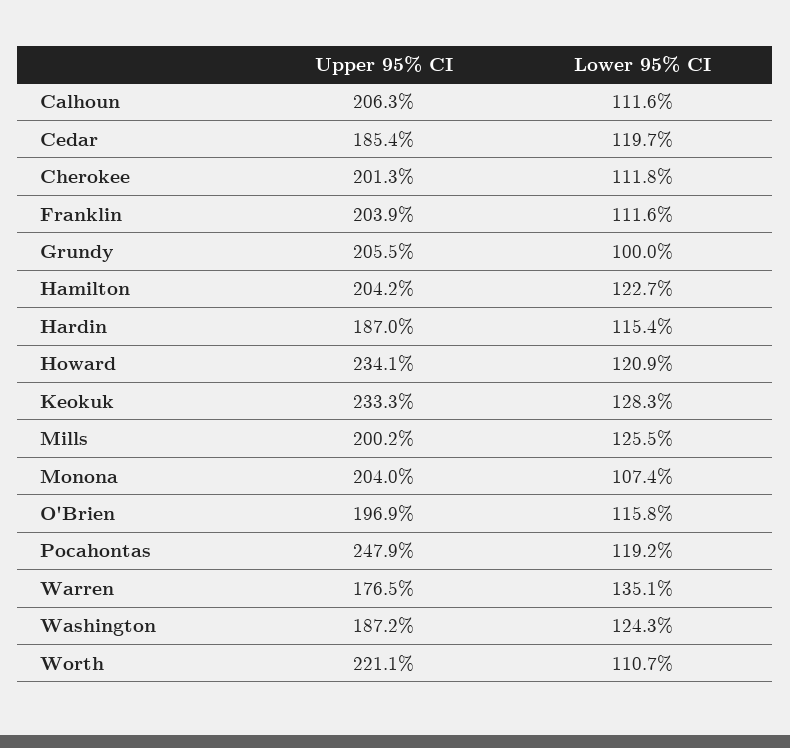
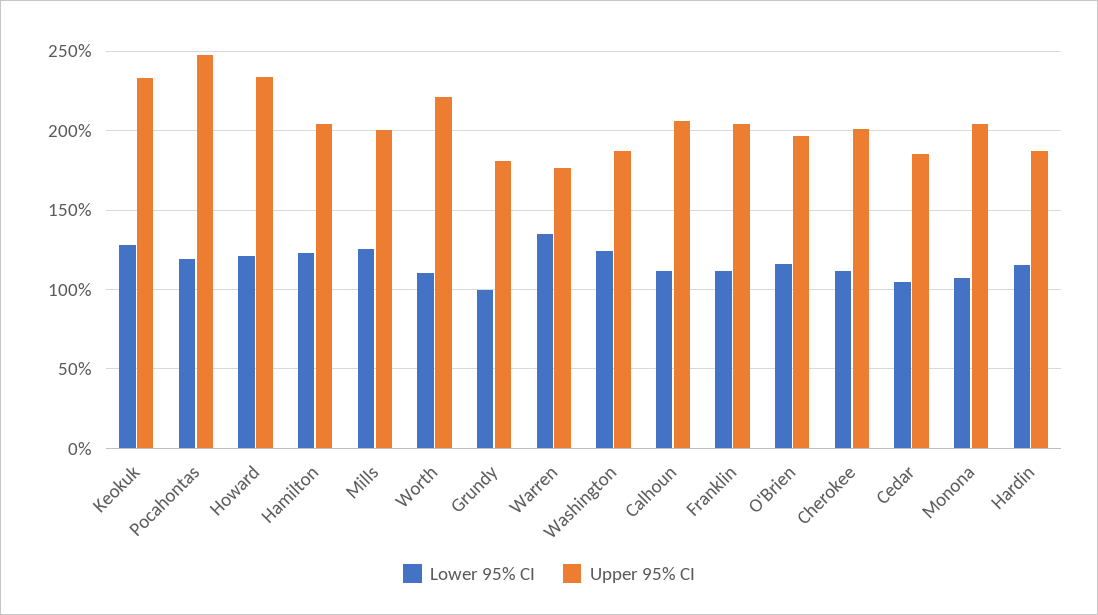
  {
    "Upper 95% CI": {
      "Calhoun": 206.3,
      "Cedar": 185.4,
      "Cherokee": 201.3,
      "Franklin": 203.9,
-     "Grundy": 205.5,
+     "Grundy": 180,
      "Hamilton": 204.2,
      "Hardin": 187,
      "Howard": 234.1,
      "Keokuk": 233.3,
      "Mills": 200.2,
      "Monona": 204,
      "O'Brien": 196.9,
      "Pocahontas": 247.9,
      "Warren": 176.5,
      "Washington": 187.2,
      "Worth": 221.1
    },
    "Lower 95% CI": {
      "Calhoun": 111.6,
-     "Cedar": 119.7,
+     "Cedar": 105,
      "Cherokee": 111.8,
      "Franklin": 111.6,
      "Grundy": 100,
      "Hamilton": 122.7,
      "Hardin": 115.4,
      "Howard": 120.9,
      "Keokuk": 128.3,
      "Mills": 125.5,
      "Monona": 107.4,
      "O'Brien": 115.8,
      "Pocahontas": 119.2,
      "Warren": 135.1,
      "Washington": 124.3,
      "Worth": 110.7
    }
  }

